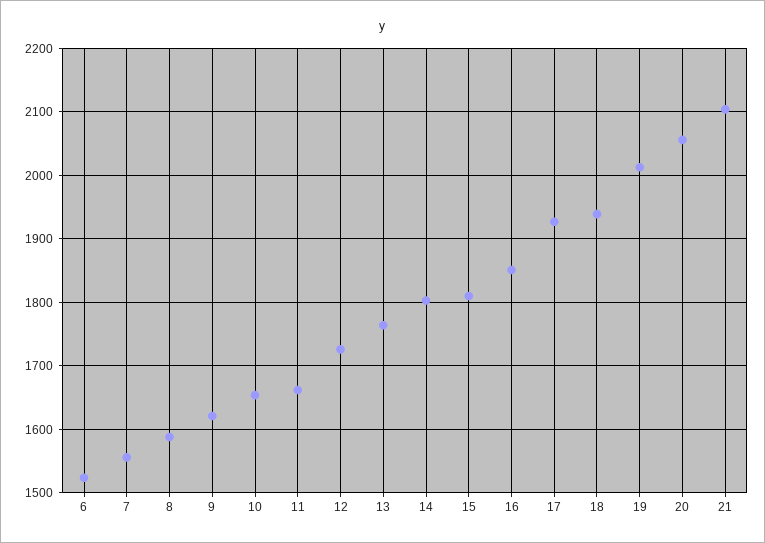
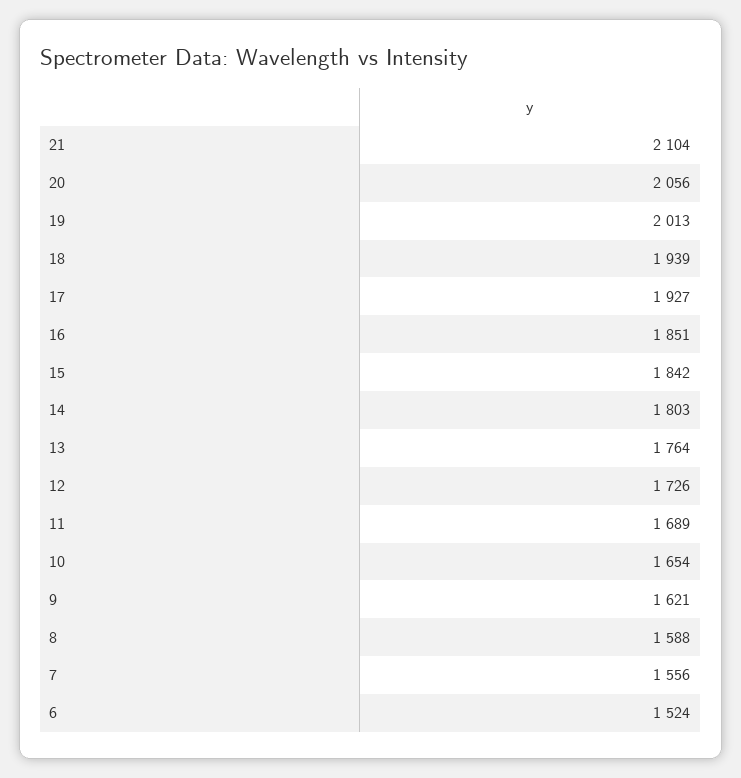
  {
    "6": 1524,
    "7": 1556,
    "8": 1588,
    "9": 1621,
    "10": 1654,
-   "11": 1660,
+   "11": 1689,
    "12": 1726,
    "13": 1764,
    "14": 1803,
-   "15": 1810,
+   "15": 1842,
    "16": 1851,
    "17": 1927,
    "18": 1939,
    "19": 2013,
    "20": 2056,
    "21": 2104
  }

